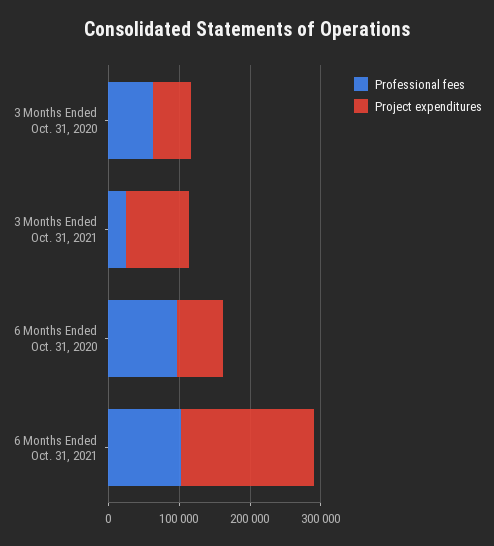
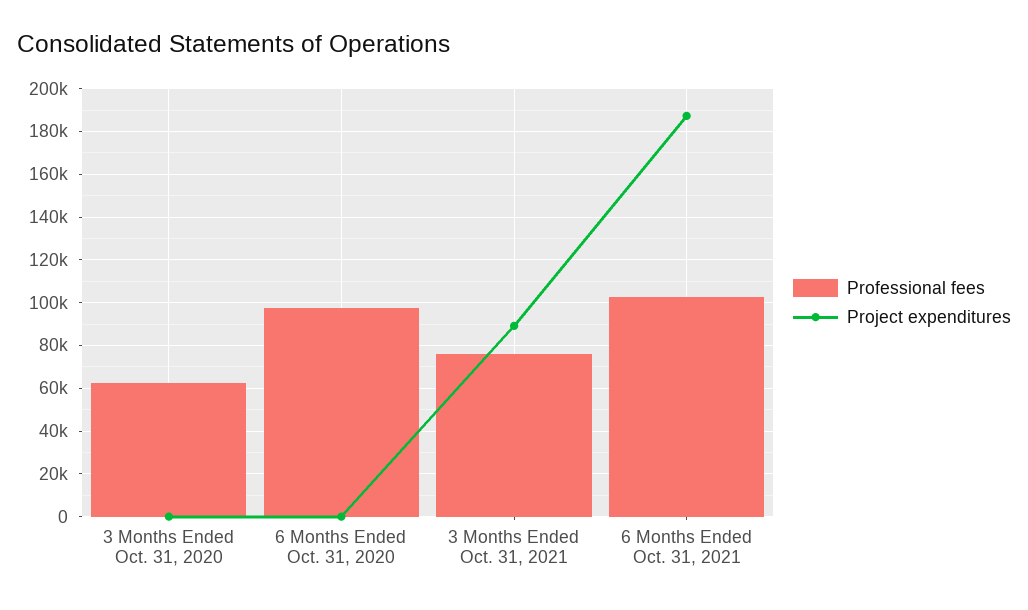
  {
    "Professional fees": {
      "3 Months Ended Oct. 31, 2020": 65000,
-     "3 Months Ended Oct. 31, 2021": 20000,
+     "3 Months Ended Oct. 31, 2021": 75000,
      "6 Months Ended Oct. 31, 2020": 95000,
      "6 Months Ended Oct. 31, 2021": 105000
    },
    "Project expenditures": {
-     "3 Months Ended Oct. 31, 2020": 60000,
+     "3 Months Ended Oct. 31, 2020": 0,
      "3 Months Ended Oct. 31, 2021": 90000,
-     "6 Months Ended Oct. 31, 2020": 60000,
+     "6 Months Ended Oct. 31, 2020": 0,
      "6 Months Ended Oct. 31, 2021": 185000
    }
  }

